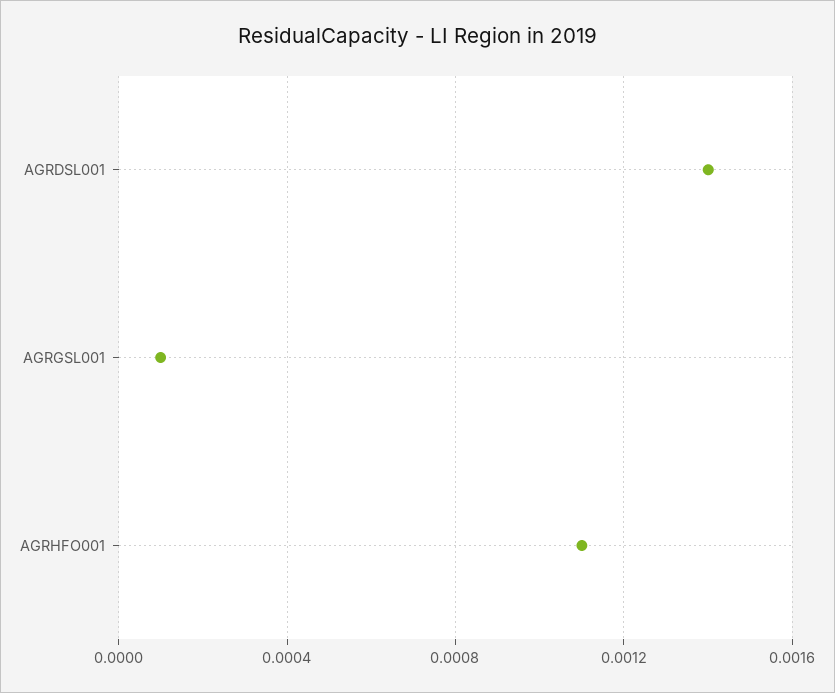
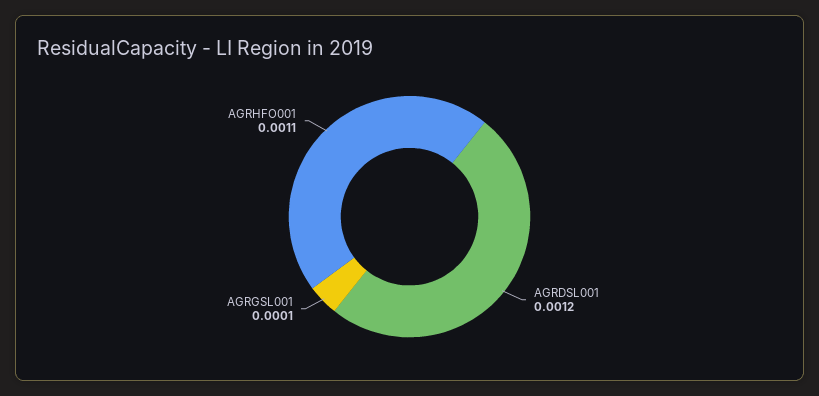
  {
-   "AGRDSL001": 0.0014,
+   "AGRDSL001": 0.0012,
    "AGRGSL001": 0.0001,
    "AGRHFO001": 0.0011
  }

